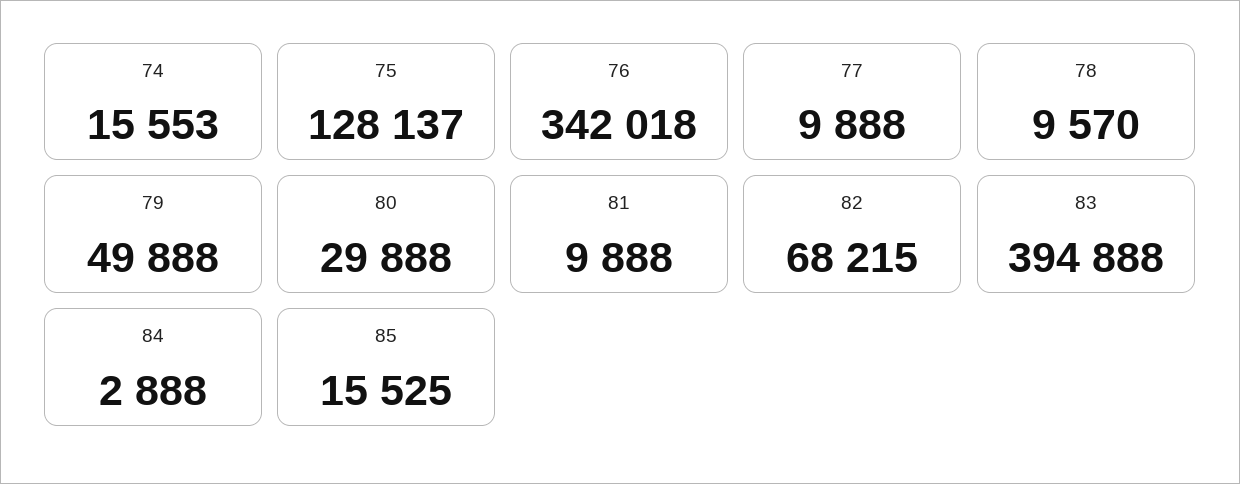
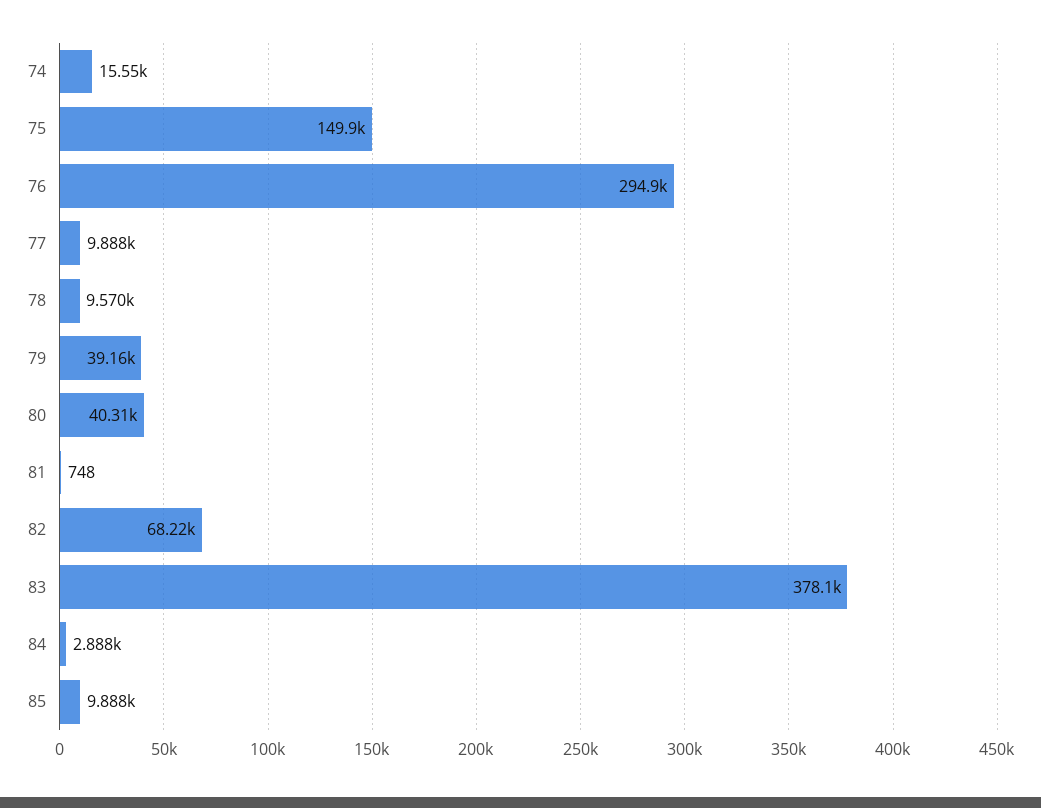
  {
    "74": 15553,
-   "75": 128137,
+   "75": 149900,
-   "76": 342018,
+   "76": 294900,
    "77": 9888,
    "78": 9570,
-   "79": 49888,
+   "79": 39160,
-   "80": 29888,
+   "80": 40310,
-   "81": 9888,
+   "81": 748,
    "82": 68215,
-   "83": 394888,
+   "83": 378100,
    "84": 2888,
-   "85": 15525
+   "85": 9888
  }

